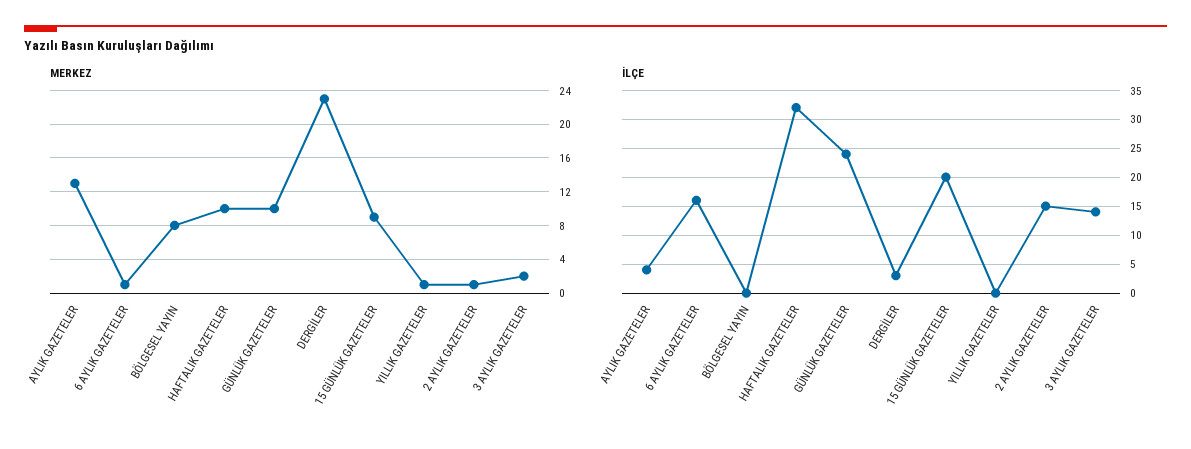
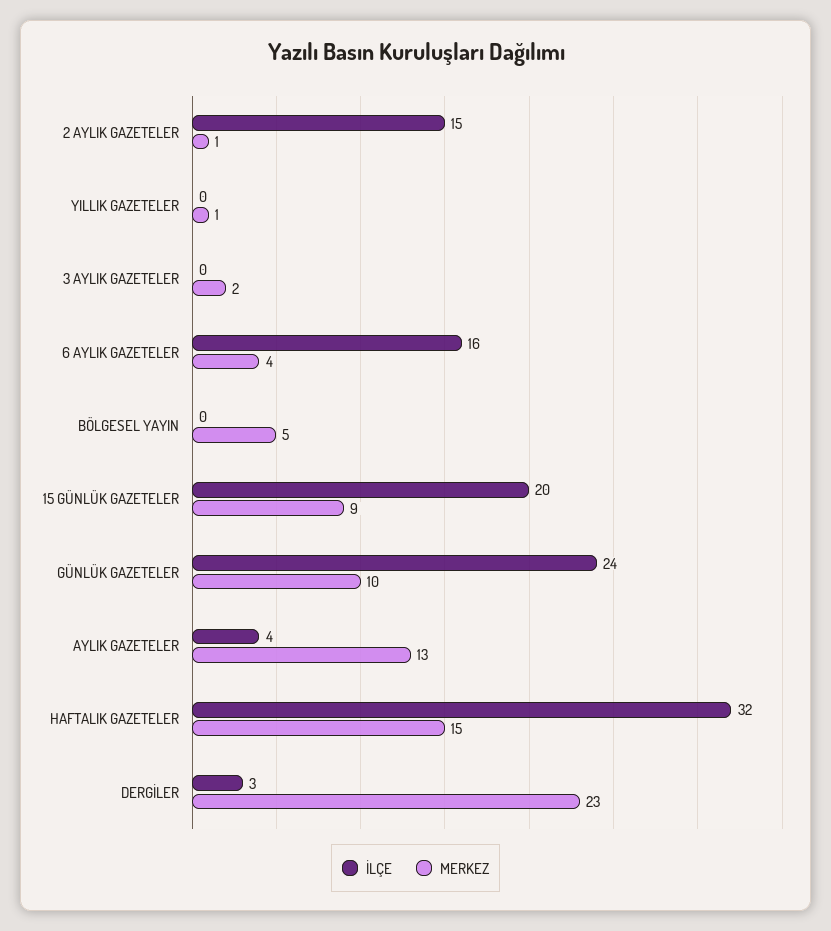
  {
    "MERKEZ": {
      "AYLIK GAZETELER": 13,
-     "6 AYLIK GAZETELER": 1,
+     "6 AYLIK GAZETELER": 4,
-     "BÖLGESEL YAYIN": 8,
+     "BÖLGESEL YAYIN": 5,
-     "HAFTALIK GAZETELER": 10,
+     "HAFTALIK GAZETELER": 15,
      "GÜNLÜK GAZETELER": 10,
      "DERGİLER": 23,
      "15 GÜNLÜK GAZETELER": 9,
      "YILLIK GAZETELER": 1,
      "2 AYLIK GAZETELER": 1,
      "3 AYLIK GAZETELER": 2
    },
    "İLÇE": {
      "AYLIK GAZETELER": 4,
      "6 AYLIK GAZETELER": 16,
      "BÖLGESEL YAYIN": 0,
      "HAFTALIK GAZETELER": 32,
      "GÜNLÜK GAZETELER": 24,
      "DERGİLER": 3,
      "15 GÜNLÜK GAZETELER": 20,
      "YILLIK GAZETELER": 0,
      "2 AYLIK GAZETELER": 15,
-     "3 AYLIK GAZETELER": 15
+     "3 AYLIK GAZETELER": 0
    }
  }

